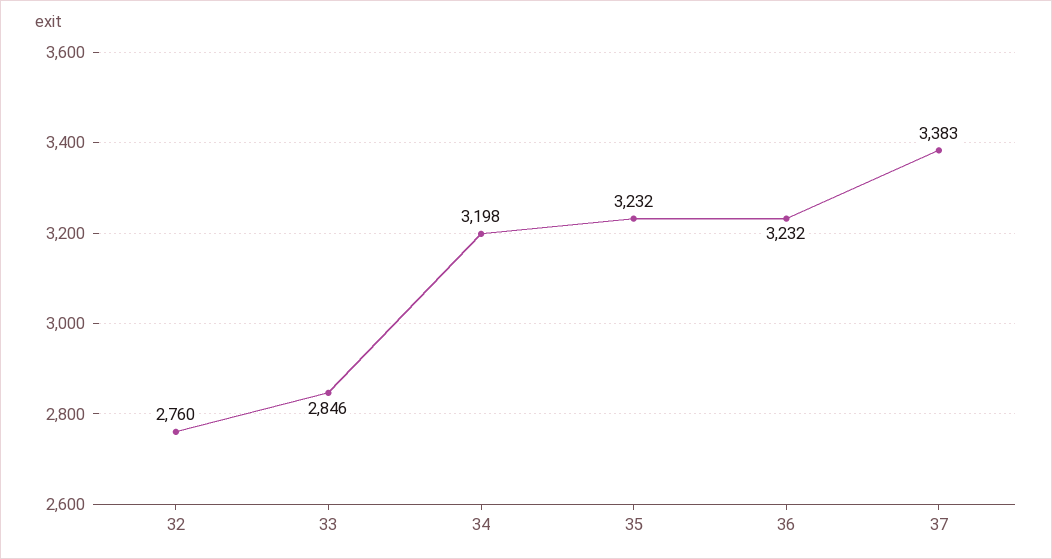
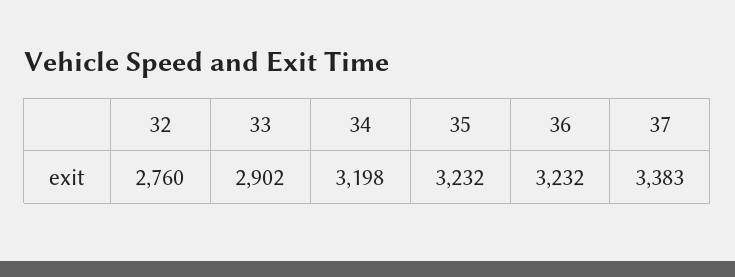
  {
    "32": 2760,
-   "33": 2846,
+   "33": 2902,
    "34": 3198,
    "35": 3232,
    "36": 3232,
    "37": 3383
  }

